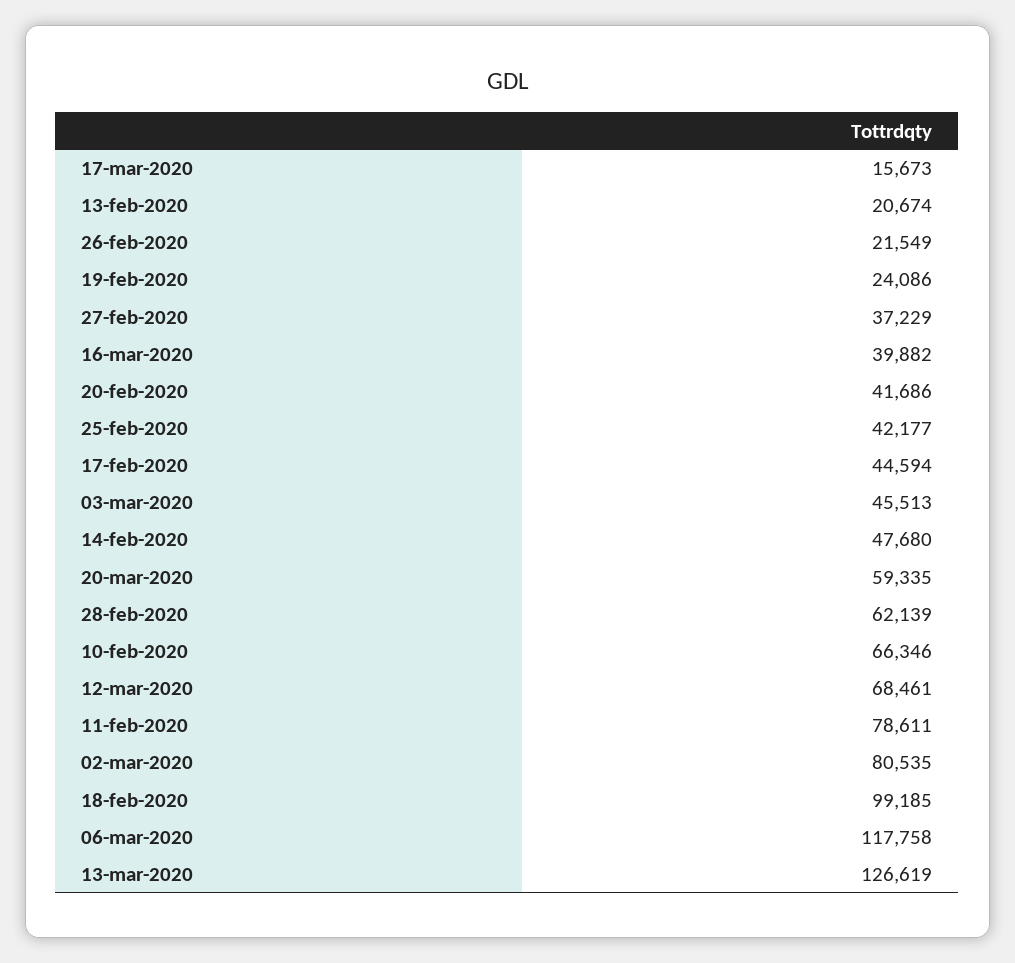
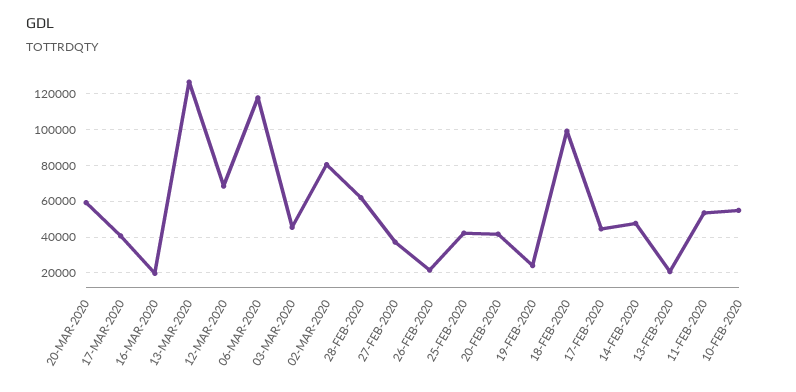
  {
-   "17-mar-2020": 15673,
+   "17-mar-2020": 40000,
    "13-feb-2020": 20674,
    "26-feb-2020": 21549,
    "19-feb-2020": 24086,
    "27-feb-2020": 37229,
-   "16-mar-2020": 39882,
+   "16-mar-2020": 20000,
    "20-feb-2020": 41686,
    "25-feb-2020": 42177,
    "17-feb-2020": 44594,
    "03-mar-2020": 45513,
    "14-feb-2020": 47680,
    "20-mar-2020": 59335,
    "28-feb-2020": 62139,
-   "10-feb-2020": 66346,
+   "10-feb-2020": 55000,
    "12-mar-2020": 68461,
-   "11-feb-2020": 78611,
+   "11-feb-2020": 55000,
    "02-mar-2020": 80535,
    "18-feb-2020": 99185,
    "06-mar-2020": 117758,
    "13-mar-2020": 126619
  }

